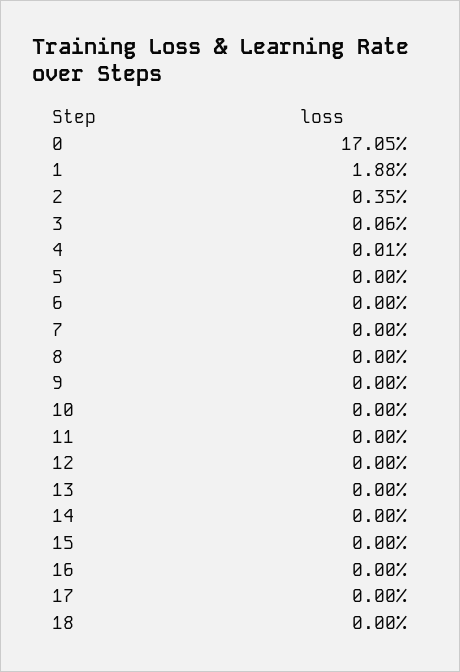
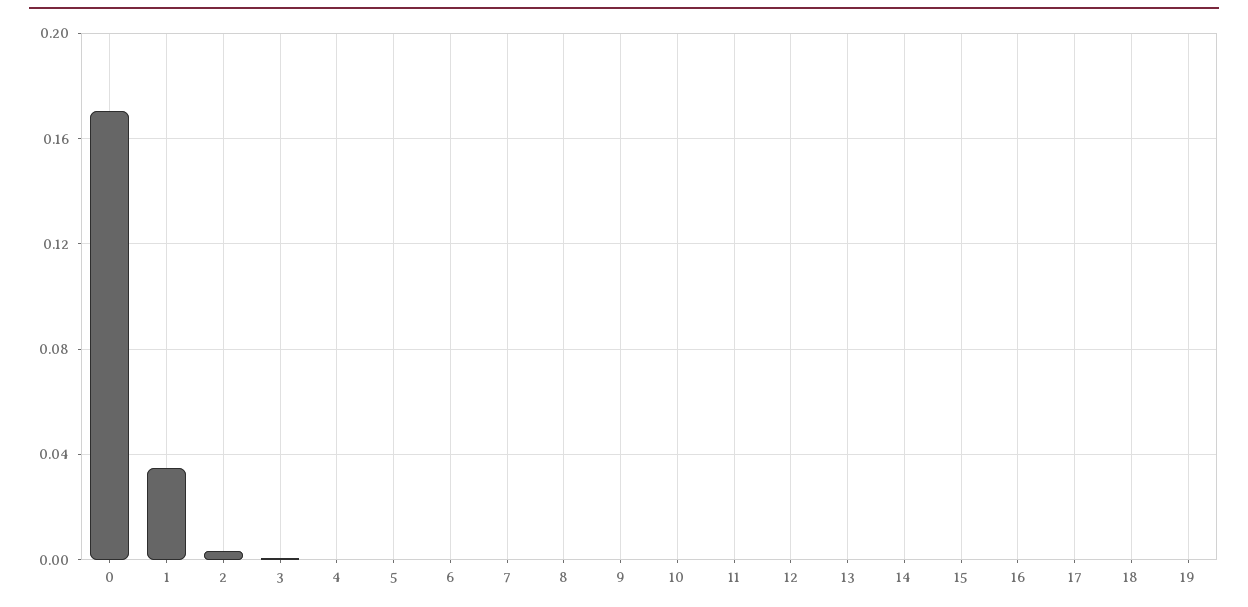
  {
    "0": 0.1705,
-   "1": 0.0188,
+   "1": 0.035,
    "2": 0.0035,
    "3": 0.0006,
    "4": 0.0001,
    "5": 0,
    "6": 0,
    "7": 0,
    "8": 0,
    "9": 0,
    "10": 0,
    "11": 0,
    "12": 0,
    "13": 0,
    "14": 0,
    "15": 0,
    "16": 0,
    "17": 0,
-   "18": 0
+   "18": 0,
+   "19": 0
  }

